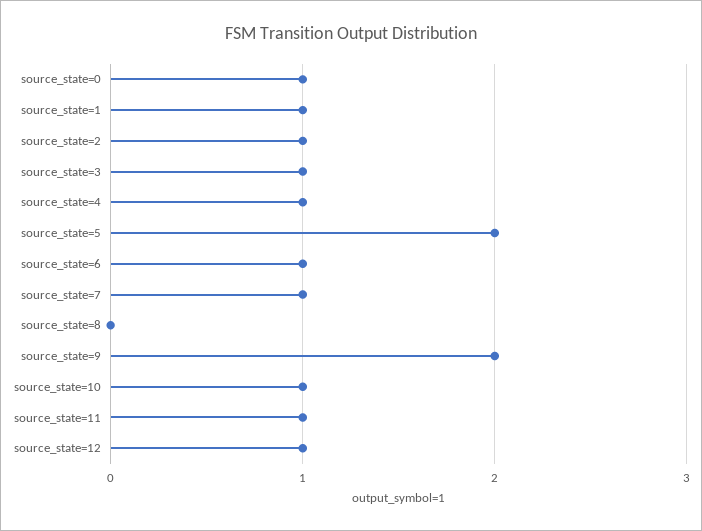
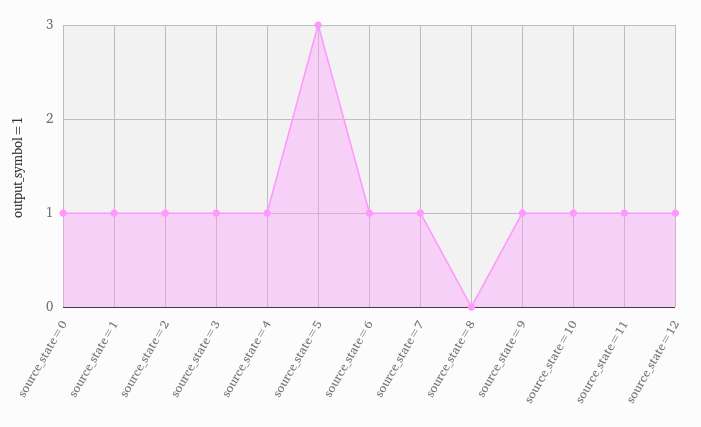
  {
    "source_state=0": 1,
    "source_state=1": 1,
    "source_state=2": 1,
    "source_state=3": 1,
    "source_state=4": 1,
-   "source_state=5": 2,
+   "source_state=5": 3,
    "source_state=6": 1,
    "source_state=7": 1,
    "source_state=8": 0,
-   "source_state=9": 2,
+   "source_state=9": 1,
    "source_state=10": 1,
    "source_state=11": 1,
    "source_state=12": 1
  }

